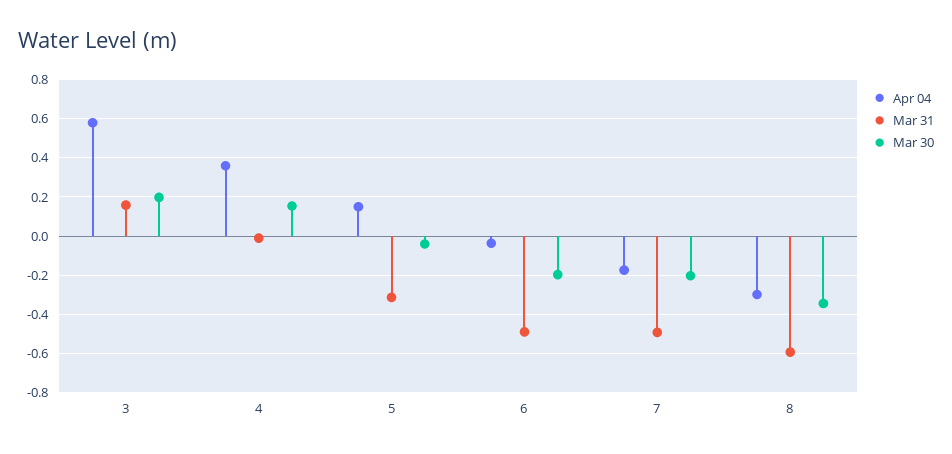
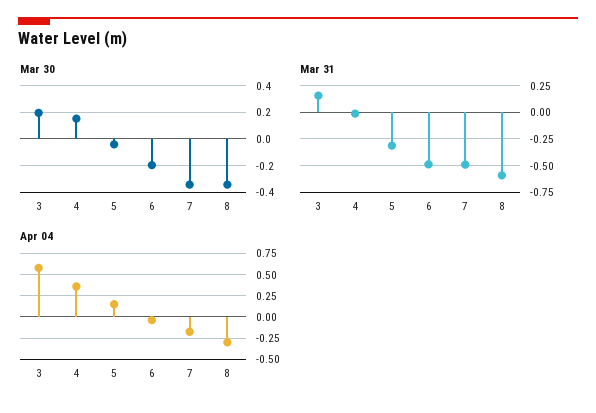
  {
    "Apr 04": {
      "3": 0.6,
      "4": 0.35,
      "5": 0.15,
      "6": -0.05,
      "7": -0.15,
      "8": -0.3
    },
    "Mar 31": {
      "3": 0.15,
      "4": 0,
      "5": -0.3,
      "6": -0.5,
      "7": -0.5,
      "8": -0.6
    },
    "Mar 30": {
      "3": 0.2,
      "4": 0.15,
      "5": -0.05,
      "6": -0.2,
-     "7": -0.2,
+     "7": -0.35,
      "8": -0.35
    }
  }

